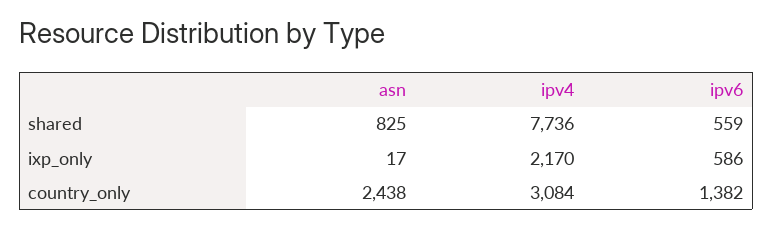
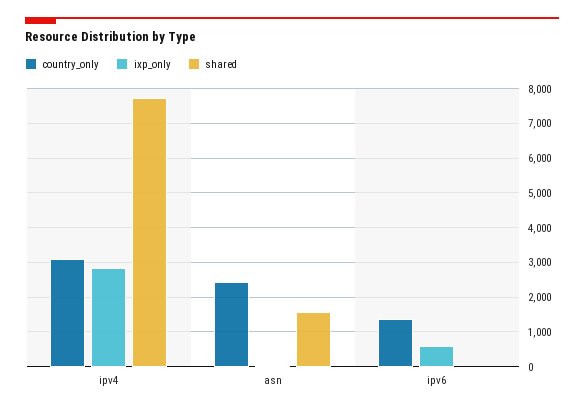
  {
    "shared": {
-     "asn": 825,
+     "asn": 1600,
      "ipv4": 7736,
-     "ipv6": 559
+     "ipv6": 0
    },
    "ixp_only": {
      "asn": 17,
-     "ipv4": 2170,
+     "ipv4": 2800,
      "ipv6": 586
    },
    "country_only": {
      "asn": 2438,
      "ipv4": 3084,
      "ipv6": 1382
    }
  }

